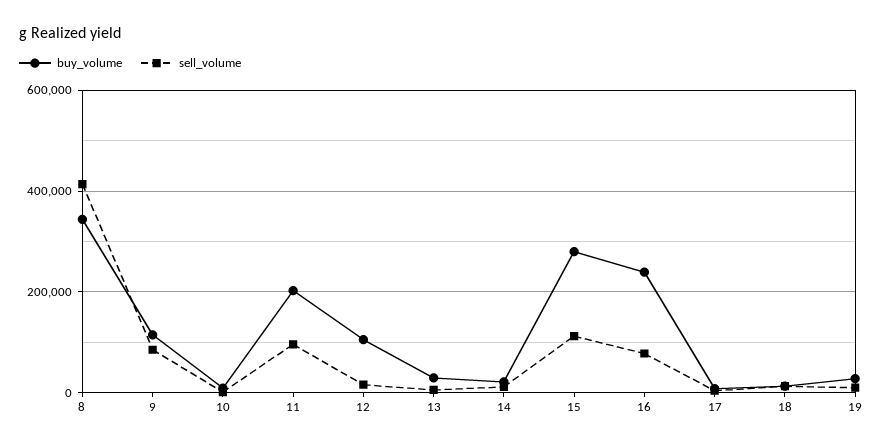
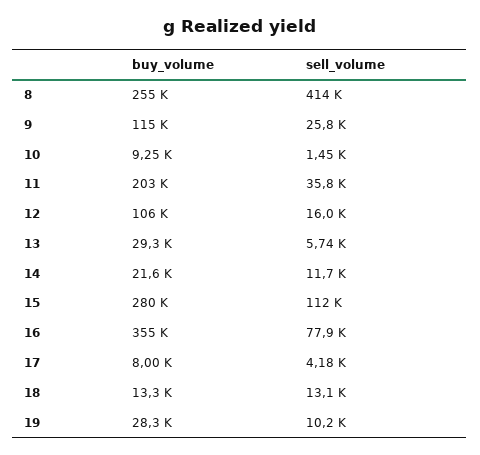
  {
    "buy_volume": {
-     "8": 340000,
+     "8": 255000,
      "9": 115000,
      "10": 9250,
      "11": 203000,
      "12": 106000,
      "13": 29300,
      "14": 21600,
      "15": 280000,
-     "16": 240000,
+     "16": 355000,
      "17": 8000,
      "18": 13300,
      "19": 28300
    },
    "sell_volume": {
      "8": 414000,
-     "9": 80000,
+     "9": 25800,
      "10": 1450,
-     "11": 100000,
+     "11": 35800,
      "12": 16000,
      "13": 5740,
      "14": 11700,
      "15": 112000,
      "16": 77900,
      "17": 4180,
      "18": 13100,
      "19": 10200
    }
  }

